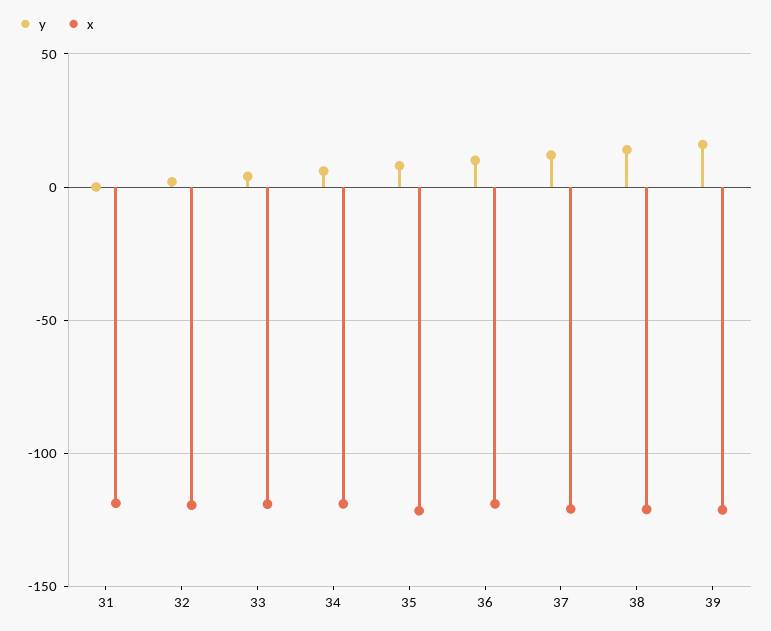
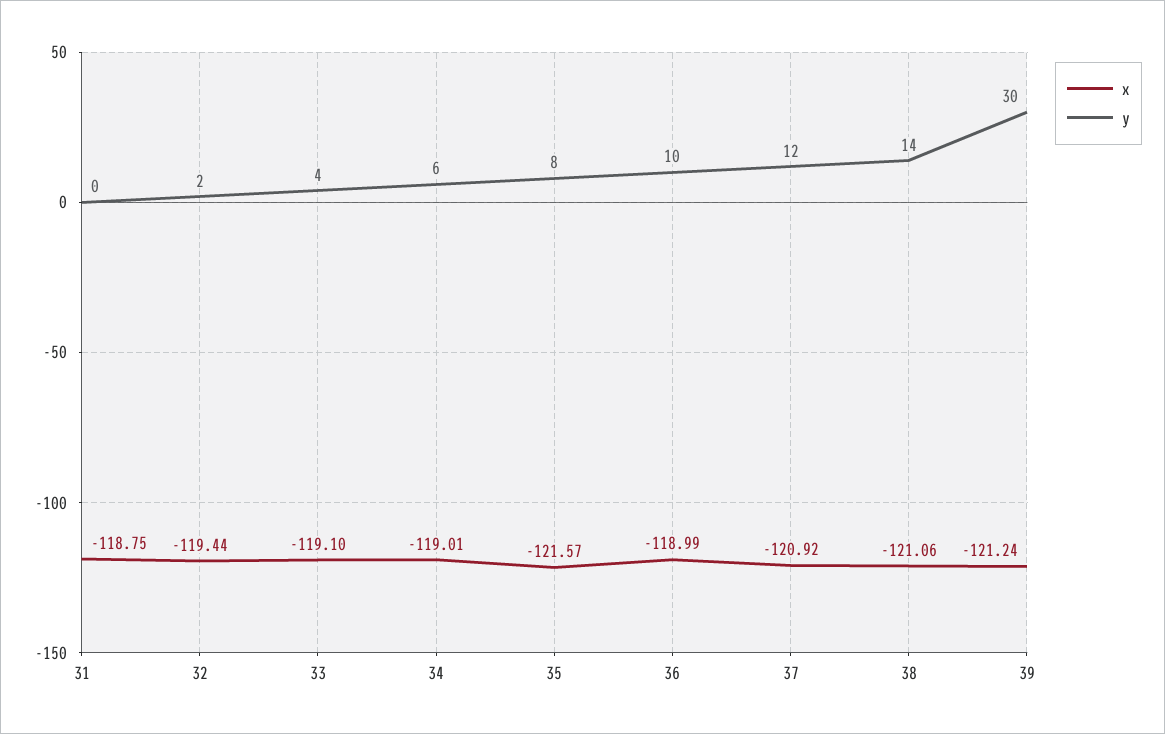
  {
    "y": {
      "31": 0,
      "32": 2,
      "33": 4,
      "34": 6,
      "35": 8,
      "36": 10,
      "37": 12,
      "38": 14,
-     "39": 15
+     "39": 30
    },
    "x": {
      "31": -118.75,
      "32": -119.44,
      "33": -119.1,
      "34": -119.01,
      "35": -121.57,
      "36": -118.99,
      "37": -120.92,
      "38": -121.06,
      "39": -121.24
    }
  }

